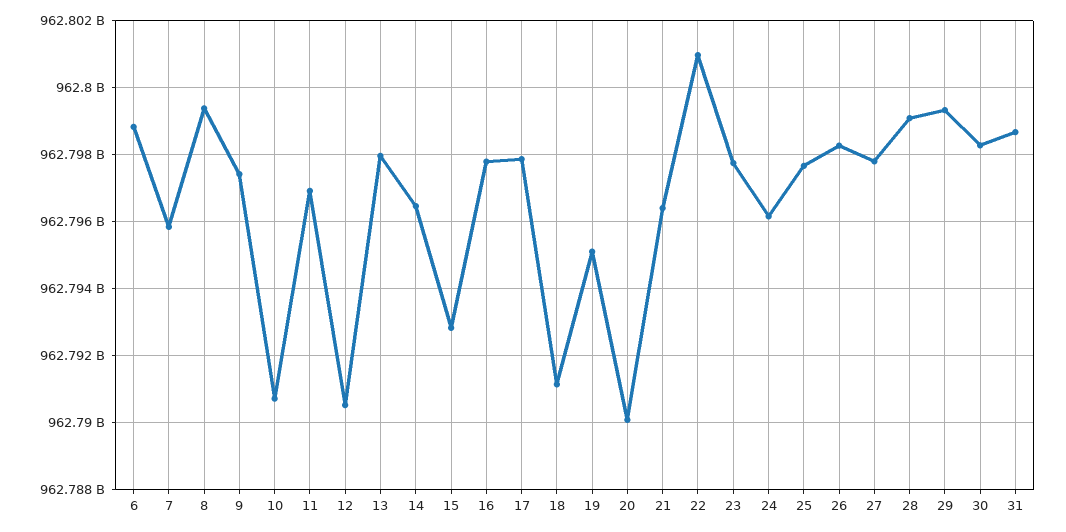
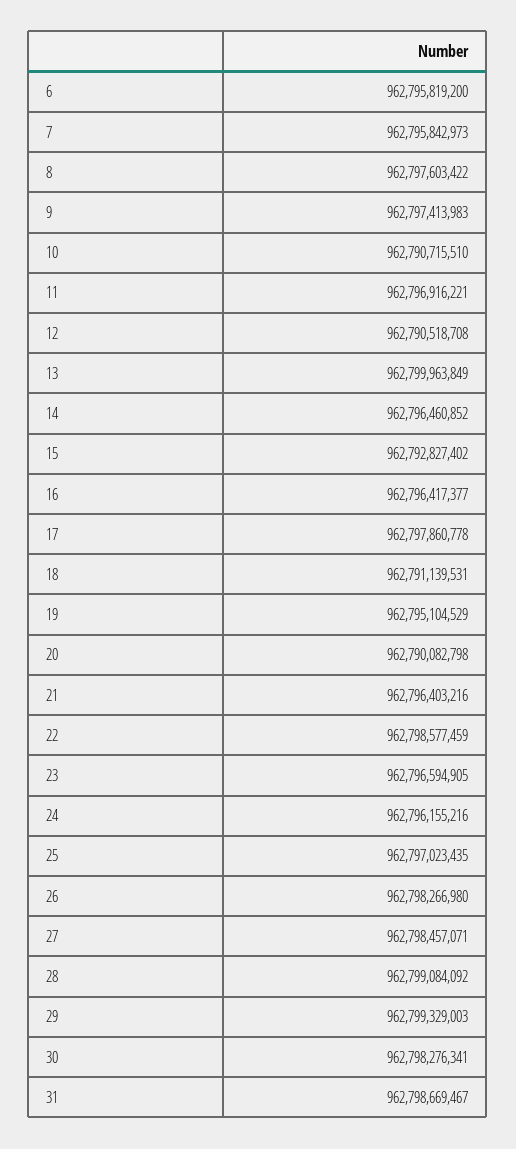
  {
-   "6": 962798800000,
+   "6": 962795819200,
    "7": 962795842973,
-   "8": 962799400000,
+   "8": 962797603422,
    "9": 962797413983,
    "10": 962790715510,
    "11": 962796916221,
    "12": 962790518708,
-   "13": 962798000000,
+   "13": 962799963849,
    "14": 962796460852,
    "15": 962792827402,
-   "16": 962797800000,
+   "16": 962796417377,
    "17": 962797860778,
    "18": 962791139531,
    "19": 962795104529,
    "20": 962790082798,
    "21": 962796403216,
-   "22": 962801000000,
+   "22": 962798577459,
-   "23": 962797800000,
+   "23": 962796594905,
    "24": 962796155216,
-   "25": 962797600000,
+   "25": 962797023435,
    "26": 962798266980,
-   "27": 962797800000,
+   "27": 962798457071,
    "28": 962799084092,
    "29": 962799329003,
    "30": 962798276341,
    "31": 962798669467
  }

